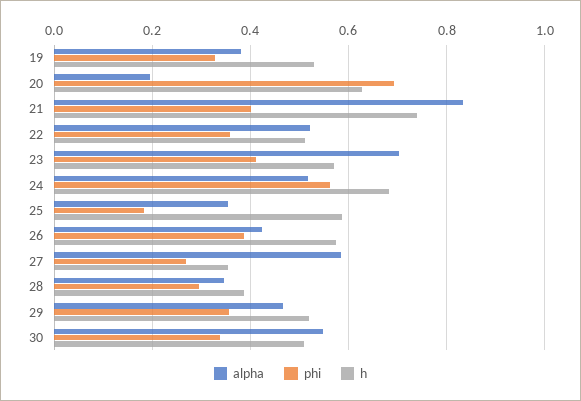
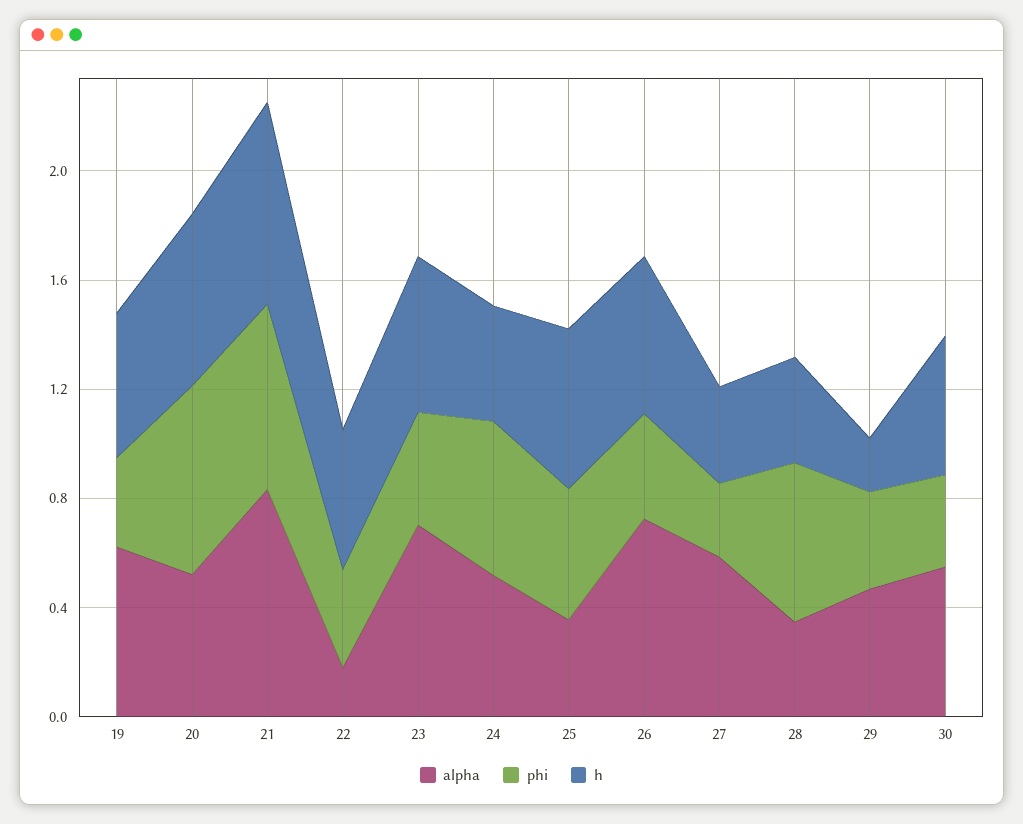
  {
    "alpha": {
-     "19": 0.38,
+     "19": 0.6,
-     "20": 0.2,
+     "20": 0.5,
      "21": 0.84,
-     "22": 0.52,
+     "22": 0.2,
      "23": 0.7,
      "24": 0.52,
      "25": 0.36,
-     "26": 0.42,
+     "26": 0.7,
      "27": 0.58,
      "28": 0.34,
      "29": 0.46,
      "30": 0.54
    },
    "phi": {
      "19": 0.32,
      "20": 0.7,
-     "21": 0.4,
+     "21": 0.7,
      "22": 0.36,
      "23": 0.42,
      "24": 0.56,
-     "25": 0.18,
+     "25": 0.5,
      "26": 0.38,
      "27": 0.26,
-     "28": 0.3,
+     "28": 0.6,
      "29": 0.36,
      "30": 0.34
    },
    "h": {
      "19": 0.52,
      "20": 0.62,
      "21": 0.74,
      "22": 0.52,
      "23": 0.58,
-     "24": 0.68,
+     "24": 0.4,
      "25": 0.58,
      "26": 0.58,
      "27": 0.36,
      "28": 0.38,
-     "29": 0.52,
+     "29": 0.2,
      "30": 0.5
    }
  }

